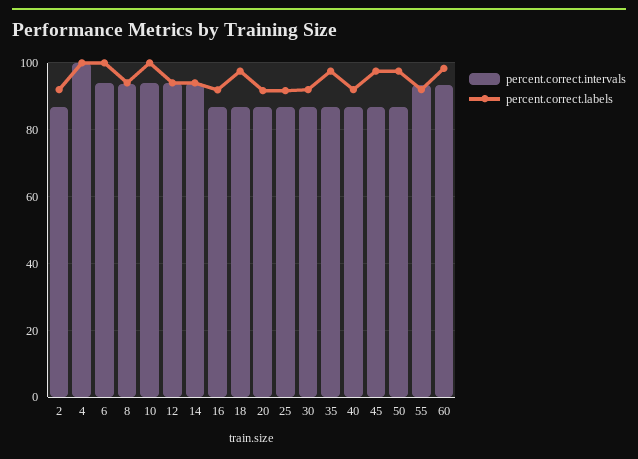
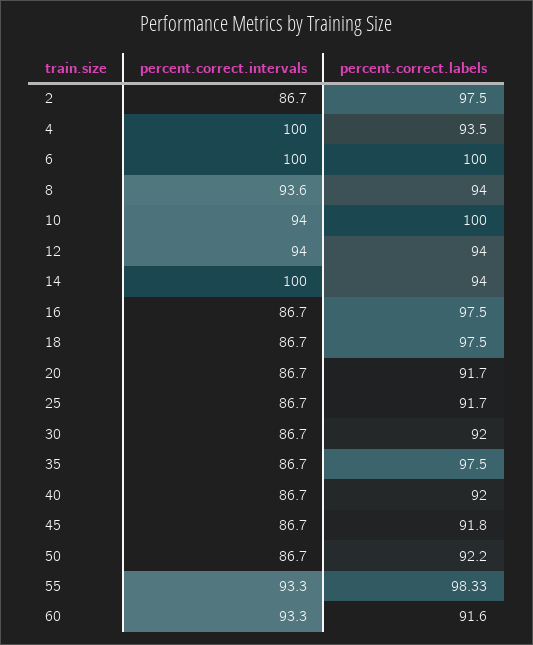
  {
    "percent.correct.intervals": {
      "2": 86.7,
      "4": 100,
-     "6": 94,
+     "6": 100,
      "8": 93.6,
      "10": 94,
      "12": 94,
-     "14": 94,
+     "14": 100,
      "16": 86.7,
      "18": 86.7,
      "20": 86.7,
      "25": 86.7,
      "30": 86.7,
      "35": 86.7,
      "40": 86.7,
      "45": 86.7,
      "50": 86.7,
      "55": 93.3,
      "60": 93.3
    },
    "percent.correct.labels": {
-     "2": 92,
+     "2": 97.5,
-     "4": 100,
+     "4": 93.5,
      "6": 100,
      "8": 94,
      "10": 100,
      "12": 94,
      "14": 94,
-     "16": 92,
+     "16": 97.5,
      "18": 97.5,
      "20": 91.7,
      "25": 91.7,
      "30": 92,
      "35": 97.5,
      "40": 92,
-     "45": 98,
+     "45": 91.8,
-     "50": 98,
+     "50": 92.2,
-     "55": 92,
+     "55": 98.33,
-     "60": 98
+     "60": 91.6
    }
  }

